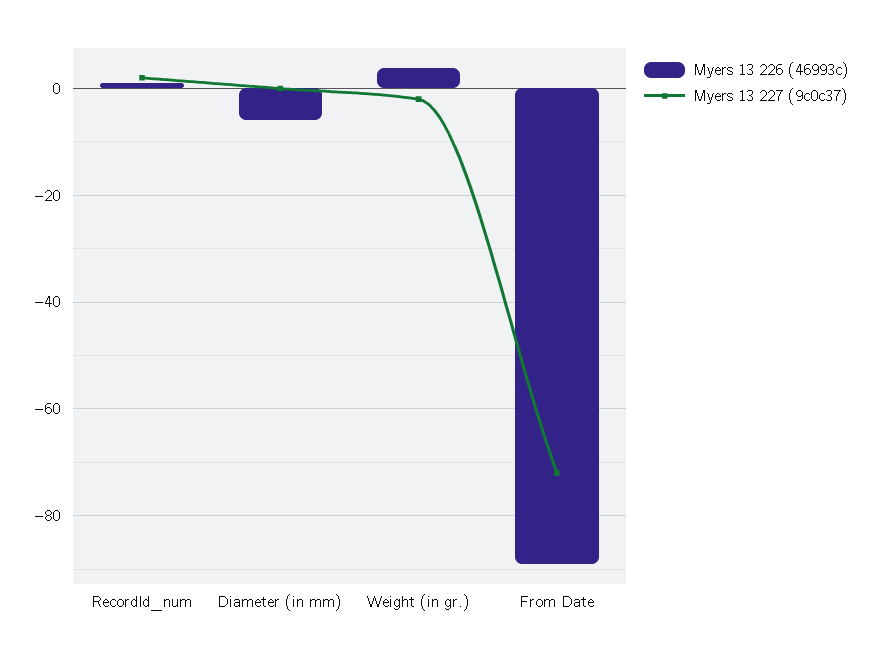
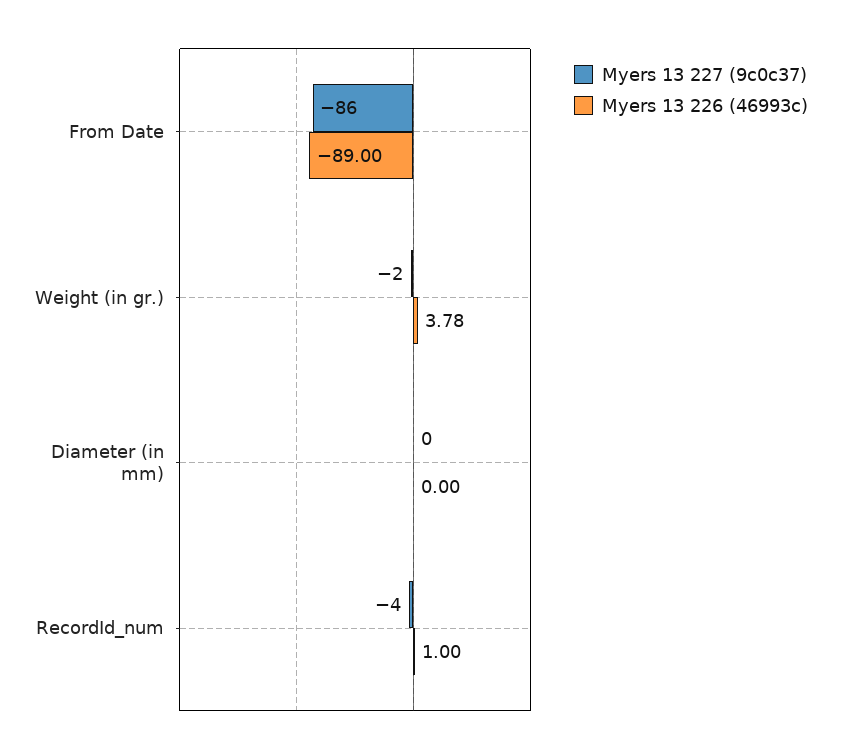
  {
    "Myers 13 226 (46993c)": {
      "RecordId_num": 1,
-     "Diameter (in mm)": -6,
+     "Diameter (in mm)": 0,
      "Weight (in gr.)": 3.78,
      "From Date": -89
    },
    "Myers 13 227 (9c0c37)": {
-     "RecordId_num": 2,
+     "RecordId_num": -4,
      "Diameter (in mm)": 0,
      "Weight (in gr.)": -2,
-     "From Date": -72
+     "From Date": -86
    }
  }

